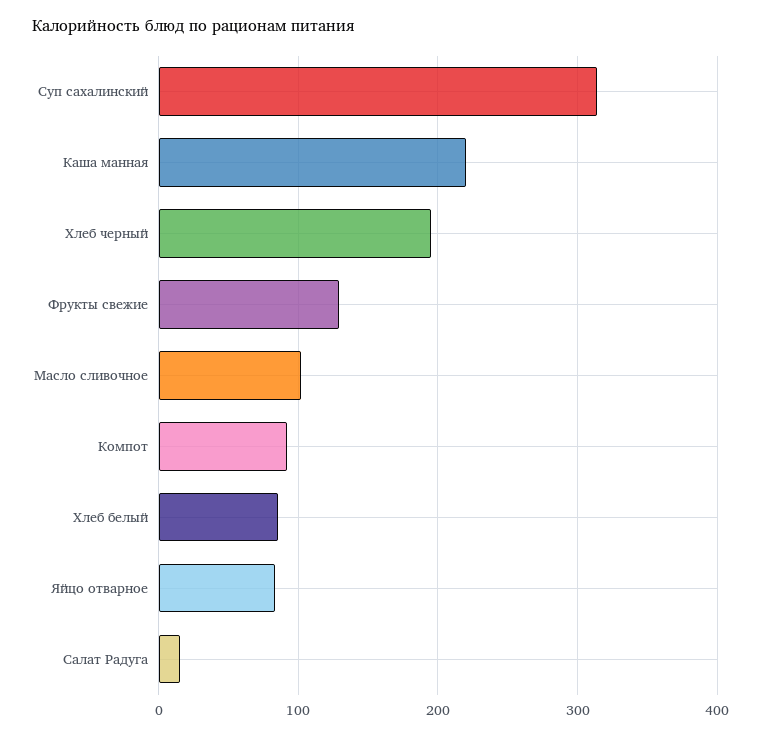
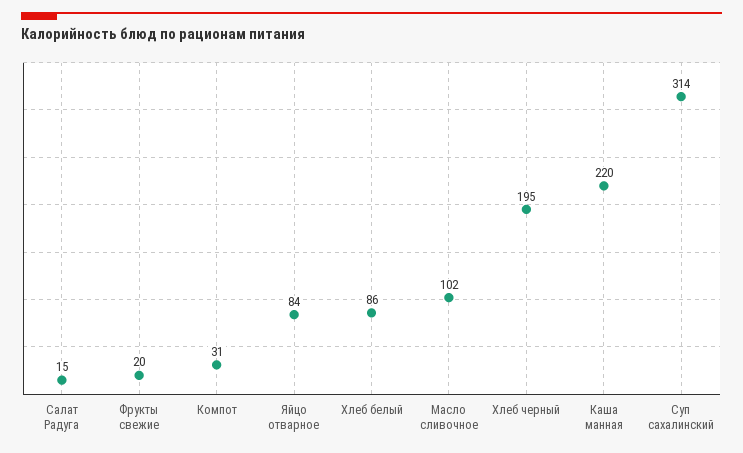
  {
    "Суп сахалинский": 314,
    "Каша манная": 220,
    "Хлеб черный": 195,
-   "Фрукты свежие": 130,
+   "Фрукты свежие": 20,
    "Масло сливочное": 102,
-   "Компот": 90,
+   "Компот": 31,
    "Хлеб белый": 86,
    "Яйцо отварное": 84,
    "Салат Радуга": 15
  }

